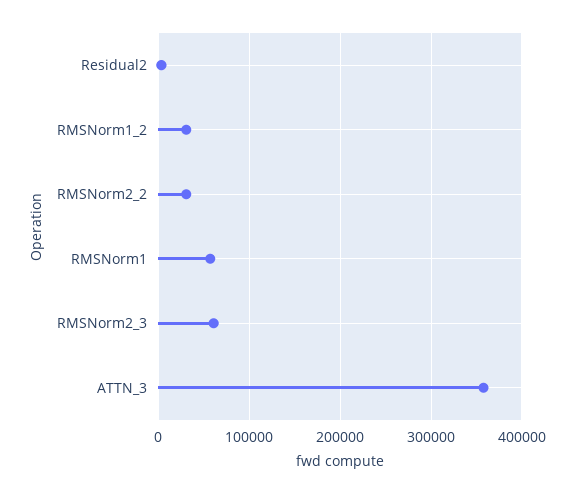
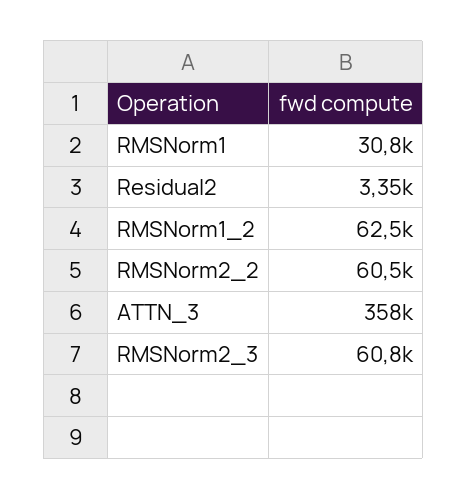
  {
    "Residual2": 3350,
-   "RMSNorm1_2": 30000,
+   "RMSNorm1_2": 62500,
-   "RMSNorm2_2": 30000,
+   "RMSNorm2_2": 60500,
-   "RMSNorm1": 60000,
+   "RMSNorm1": 30800,
    "RMSNorm2_3": 60800,
    "ATTN_3": 358000
  }

